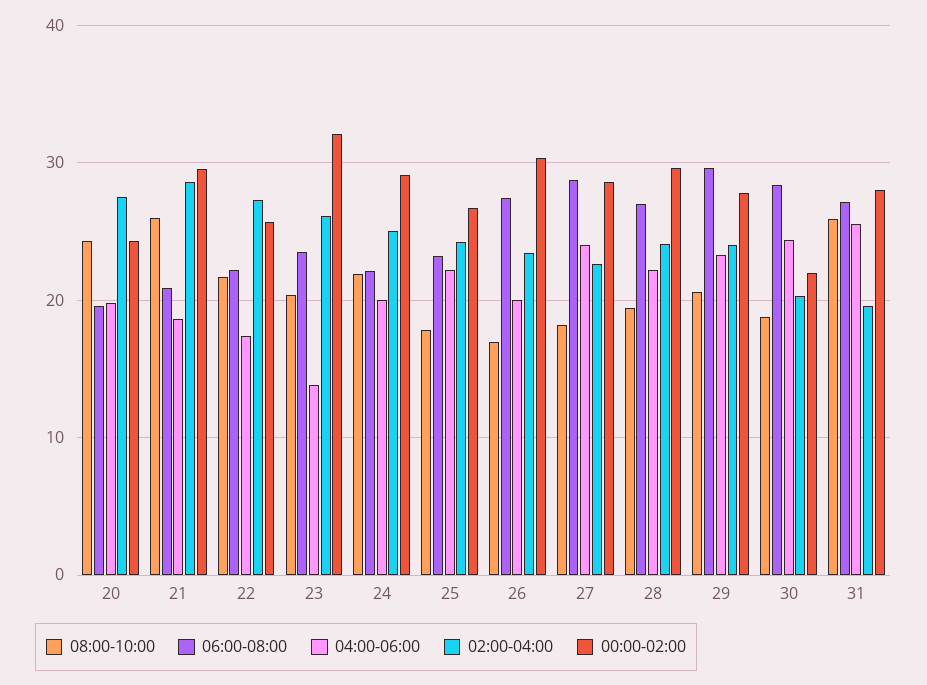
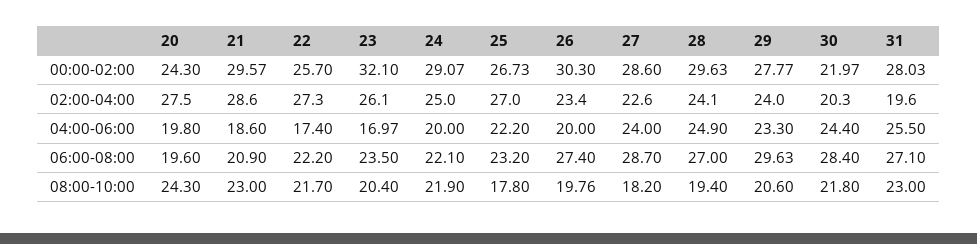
  {
    "08:00-10:00": {
      "20": 24.3,
-     "21": 26,
+     "21": 23,
      "22": 21.7,
      "23": 20.4,
      "24": 21.9,
      "25": 17.8,
-     "26": 17,
+     "26": 19.76,
      "27": 18.2,
      "28": 19.4,
      "29": 20.6,
-     "30": 19,
+     "30": 21.8,
-     "31": 26
+     "31": 23
    },
    "06:00-08:00": {
      "20": 19.6,
      "21": 20.9,
      "22": 22.2,
      "23": 23.5,
      "24": 22.1,
      "25": 23.2,
      "26": 27.4,
      "27": 28.7,
      "28": 27,
      "29": 29.63,
      "30": 28.4,
      "31": 27.1
    },
    "04:00-06:00": {
      "20": 19.8,
      "21": 18.6,
      "22": 17.4,
-     "23": 14,
+     "23": 16.97,
      "24": 20,
      "25": 22.2,
      "26": 20,
      "27": 24,
-     "28": 22,
+     "28": 24.9,
      "29": 23.3,
      "30": 24.4,
      "31": 25.5
    },
    "02:00-04:00": {
      "20": 27.5,
      "21": 28.6,
      "22": 27.3,
      "23": 26.1,
      "24": 25,
-     "25": 24,
+     "25": 27,
      "26": 23.4,
      "27": 22.6,
      "28": 24.1,
      "29": 24,
      "30": 20.3,
      "31": 19.6
    },
    "00:00-02:00": {
      "20": 24.3,
      "21": 29.57,
      "22": 25.7,
      "23": 32.1,
      "24": 29.07,
      "25": 26.73,
      "26": 30.3,
      "27": 28.6,
      "28": 29.63,
      "29": 27.77,
      "30": 21.97,
      "31": 28.03
    }
  }

